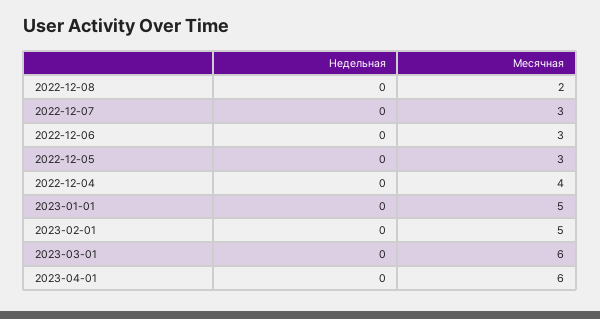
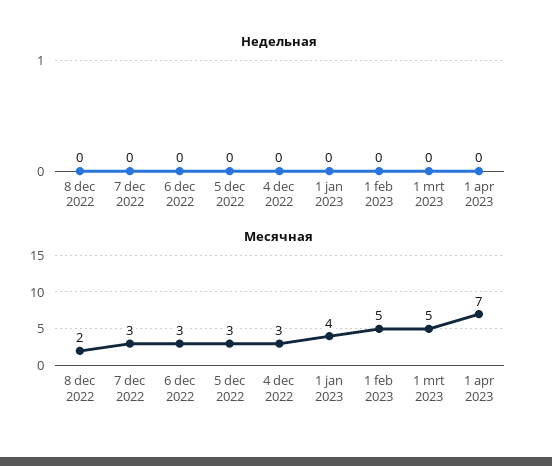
  {
    "Недельная": {
      "2022-12-08": 0,
      "2022-12-07": 0,
      "2022-12-06": 0,
      "2022-12-05": 0,
      "2022-12-04": 0,
      "2023-01-01": 0,
      "2023-02-01": 0,
      "2023-03-01": 0,
      "2023-04-01": 0
    },
    "Месячная": {
      "2022-12-08": 2,
      "2022-12-07": 3,
      "2022-12-06": 3,
      "2022-12-05": 3,
-     "2022-12-04": 4,
+     "2022-12-04": 3,
-     "2023-01-01": 5,
+     "2023-01-01": 4,
      "2023-02-01": 5,
-     "2023-03-01": 6,
+     "2023-03-01": 5,
-     "2023-04-01": 6
+     "2023-04-01": 7
    }
  }

